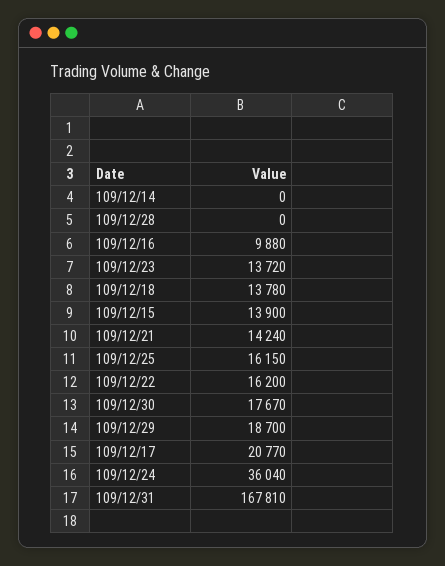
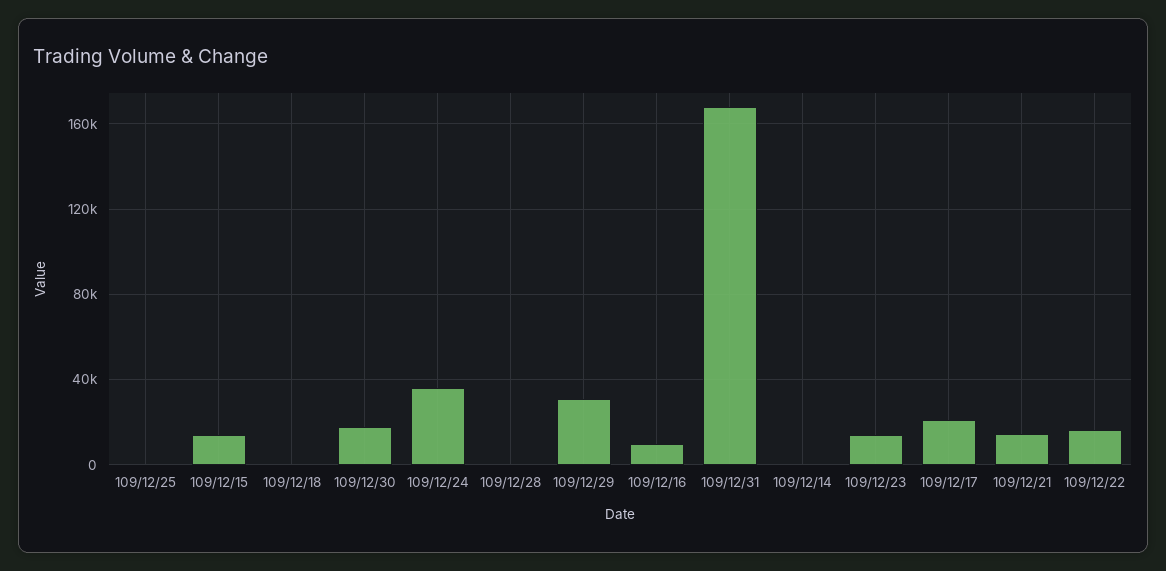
  {
    "109/12/14": 0,
    "109/12/28": 0,
    "109/12/16": 9880,
    "109/12/23": 13720,
-   "109/12/18": 13780,
+   "109/12/18": 0,
    "109/12/15": 13900,
    "109/12/21": 14240,
-   "109/12/25": 16150,
+   "109/12/25": 0,
    "109/12/22": 16200,
    "109/12/30": 17670,
-   "109/12/29": 18700,
+   "109/12/29": 30000,
    "109/12/17": 20770,
    "109/12/24": 36040,
    "109/12/31": 167810
  }

